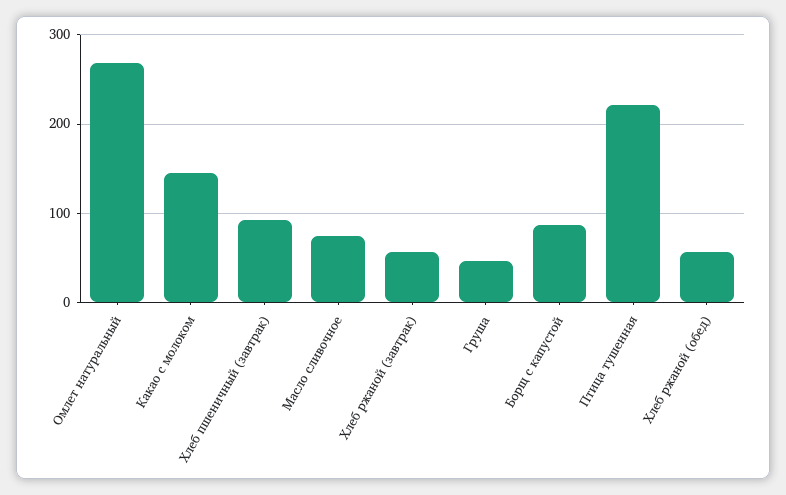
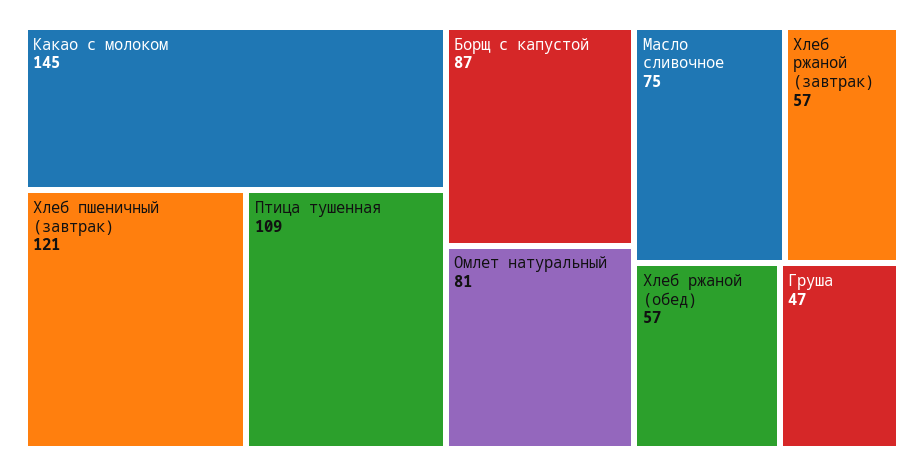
  {
-   "Омлет натуральный": 270,
+   "Омлет натуральный": 81,
    "Какао с молоком": 145,
-   "Хлеб пшеничный (завтрак)": 90,
+   "Хлеб пшеничный (завтрак)": 121,
    "Масло сливочное": 75,
    "Хлеб ржаной (завтрак)": 57,
    "Груша": 47,
    "Борщ с капустой": 87,
-   "Птица тушенная": 220,
+   "Птица тушенная": 109,
    "Хлеб ржаной (обед)": 57
  }

